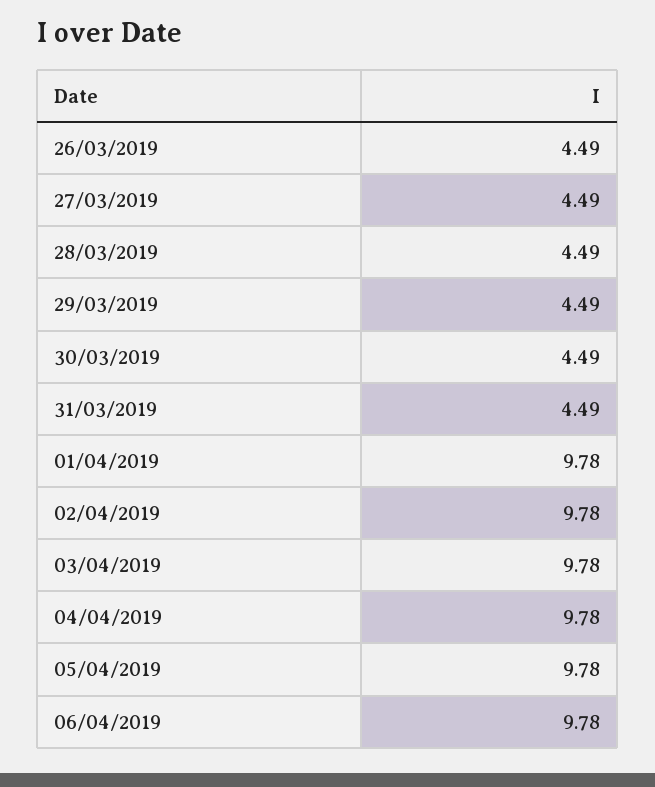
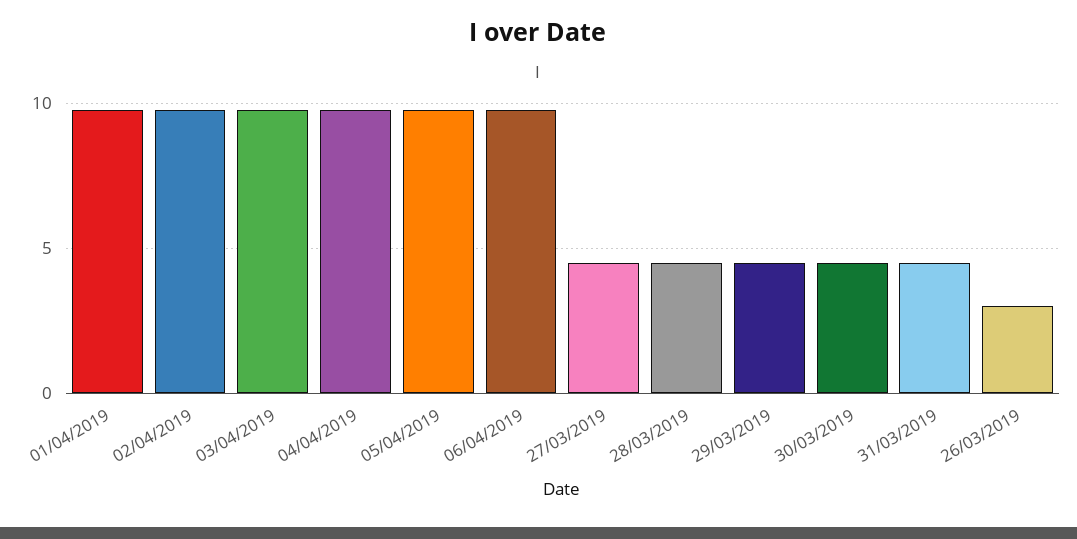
  {
-   "26/03/2019": 4.49,
+   "26/03/2019": 3,
    "27/03/2019": 4.49,
    "28/03/2019": 4.49,
    "29/03/2019": 4.49,
    "30/03/2019": 4.49,
    "31/03/2019": 4.49,
    "01/04/2019": 9.78,
    "02/04/2019": 9.78,
    "03/04/2019": 9.78,
    "04/04/2019": 9.78,
    "05/04/2019": 9.78,
    "06/04/2019": 9.78
  }

